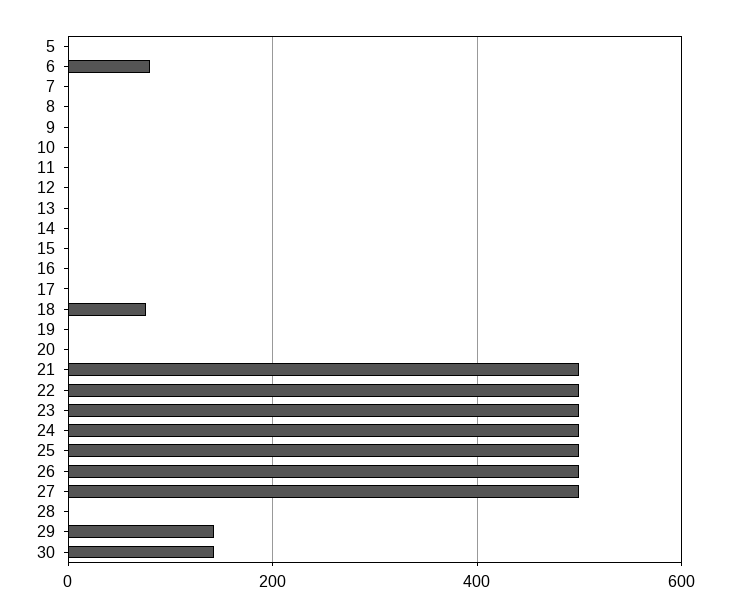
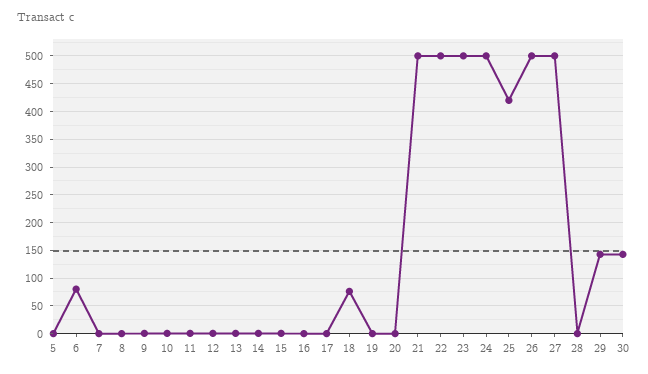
  {
    "5": 0,
    "6": 80,
    "7": 0,
    "8": 0,
    "9": 0,
    "10": 0,
    "11": 0,
    "12": 0,
    "13": 0,
    "14": 0,
    "15": 0,
    "16": 0,
    "17": 0,
    "18": 80,
    "19": 0,
    "20": 0,
    "21": 500,
    "22": 500,
    "23": 500,
    "24": 500,
-   "25": 500,
+   "25": 425,
    "26": 500,
    "27": 500,
    "28": 0,
    "29": 140,
    "30": 140
  }

